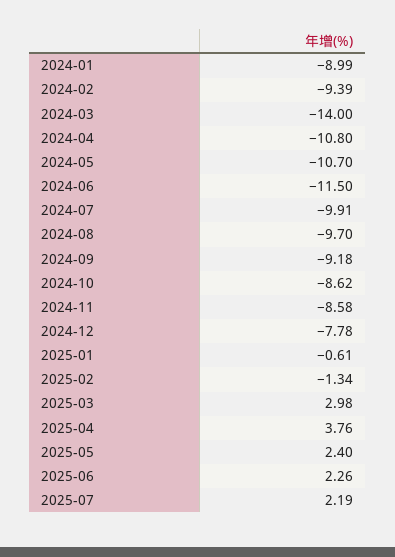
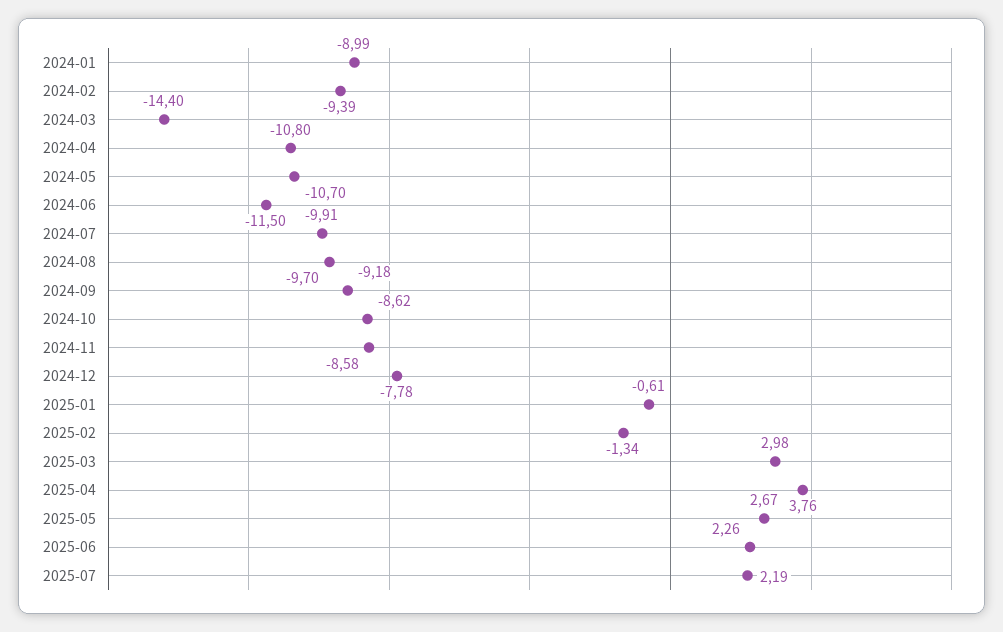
  {
    "2024-01": -8.99,
    "2024-02": -9.39,
-   "2024-03": -14,
+   "2024-03": -14.4,
    "2024-04": -10.8,
    "2024-05": -10.7,
    "2024-06": -11.5,
    "2024-07": -9.91,
    "2024-08": -9.7,
    "2024-09": -9.18,
    "2024-10": -8.62,
    "2024-11": -8.58,
    "2024-12": -7.78,
    "2025-01": -0.61,
    "2025-02": -1.34,
    "2025-03": 2.98,
    "2025-04": 3.76,
-   "2025-05": 2.4,
+   "2025-05": 2.67,
    "2025-06": 2.26,
    "2025-07": 2.19
  }

